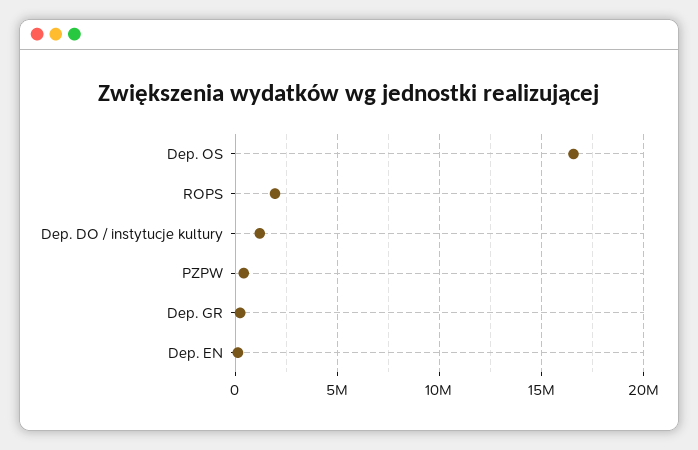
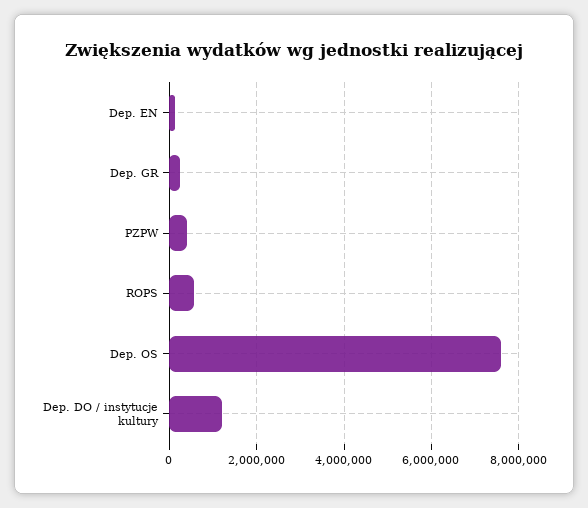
  {
-   "Dep. OS": 16500000,
+   "Dep. OS": 7600000,
-   "ROPS": 2000000,
+   "ROPS": 600000,
    "Dep. DO / instytucje kultury": 1200000,
    "PZPW": 400000,
    "Dep. GR": 200000,
    "Dep. EN": 200000
  }

